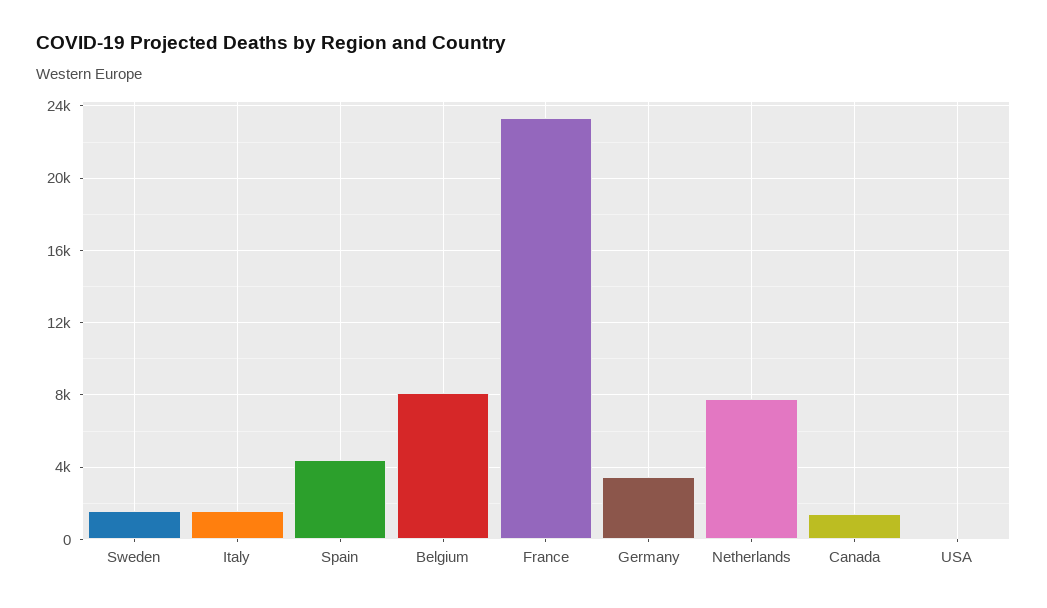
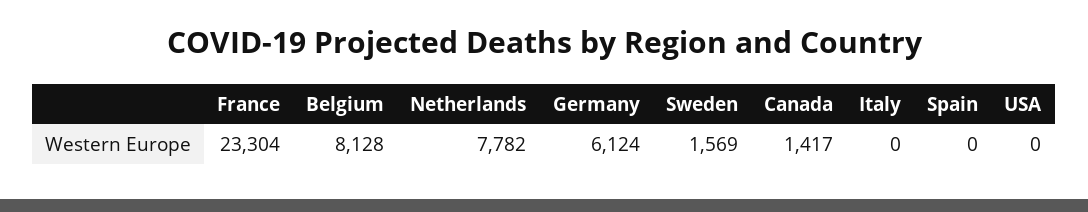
  {
    "Sweden": 1569,
-   "Italy": 1500,
+   "Italy": 0,
-   "Spain": 4500,
+   "Spain": 0,
    "Belgium": 8128,
    "France": 23304,
-   "Germany": 3500,
+   "Germany": 6124,
    "Netherlands": 7782,
    "Canada": 1417,
    "USA": 0
  }

